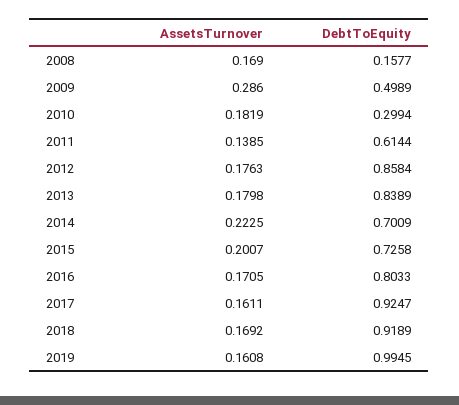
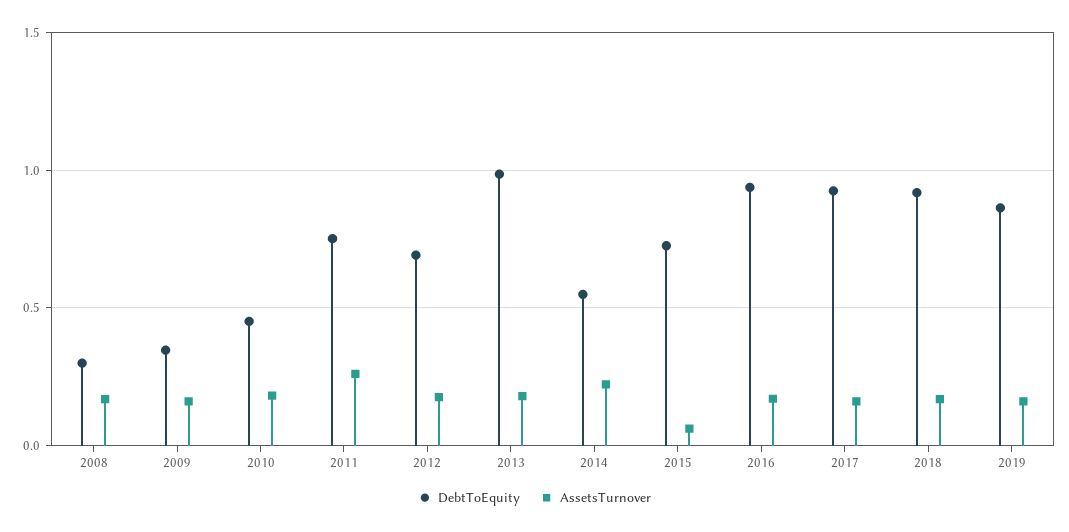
  {
    "AssetsTurnover": {
      "2008": 0.169,
-     "2009": 0.286,
+     "2009": 0.15,
      "2010": 0.1819,
-     "2011": 0.1385,
+     "2011": 0.25,
      "2012": 0.1763,
      "2013": 0.1798,
      "2014": 0.2225,
-     "2015": 0.2007,
+     "2015": 0.05,
      "2016": 0.1705,
      "2017": 0.1611,
      "2018": 0.1692,
      "2019": 0.1608
    },
    "DebtToEquity": {
-     "2008": 0.1577,
+     "2008": 0.3,
-     "2009": 0.4989,
+     "2009": 0.35,
-     "2010": 0.2994,
+     "2010": 0.45,
-     "2011": 0.6144,
+     "2011": 0.75,
-     "2012": 0.8584,
+     "2012": 0.7,
-     "2013": 0.8389,
+     "2013": 1,
-     "2014": 0.7009,
+     "2014": 0.55,
      "2015": 0.7258,
-     "2016": 0.8033,
+     "2016": 0.95,
      "2017": 0.9247,
      "2018": 0.9189,
-     "2019": 0.9945
+     "2019": 0.85
    }
  }

